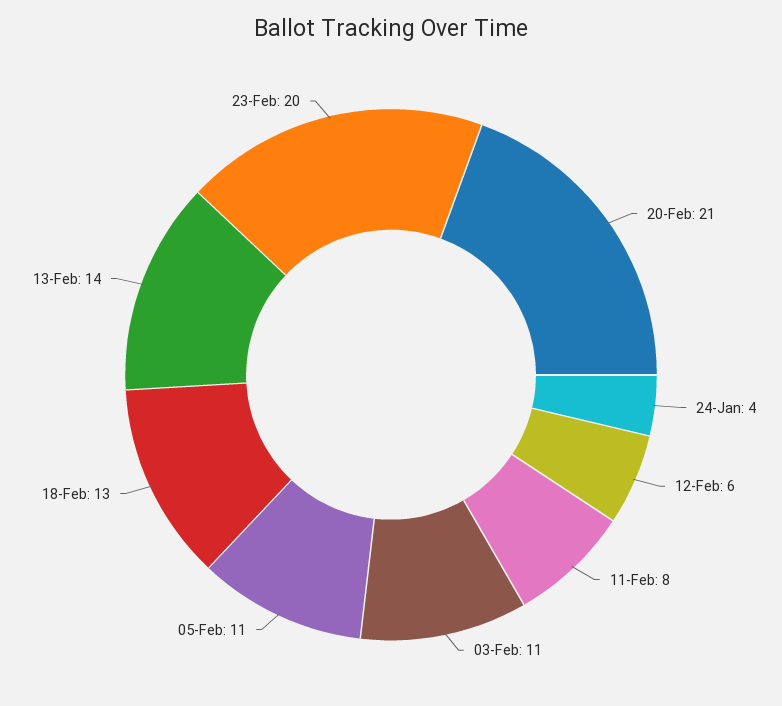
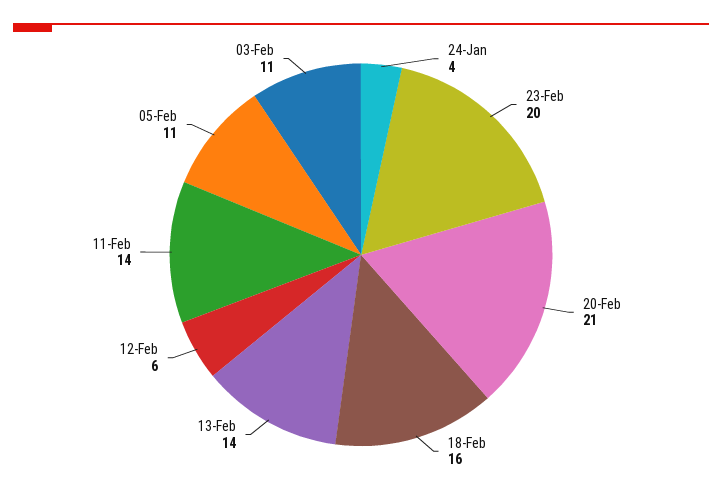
  {
    "20-Feb": 21,
    "24-Jan": 4,
    "12-Feb": 6,
-   "11-Feb": 8,
+   "11-Feb": 14,
    "03-Feb": 11,
    "05-Feb": 11,
-   "18-Feb": 13,
+   "18-Feb": 16,
    "13-Feb": 14,
    "23-Feb": 20
  }

